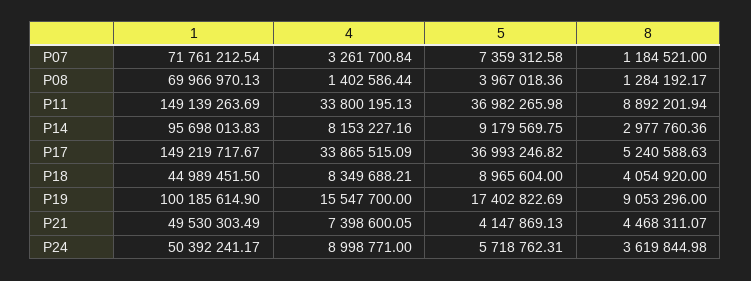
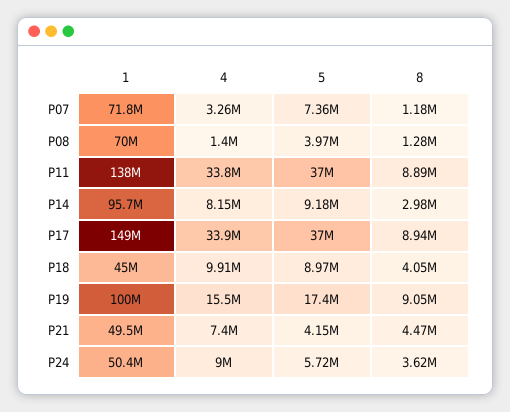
  {
    "1": {
      "P07": 71761212.54,
      "P08": 69966970.13,
-     "P11": 149139263.69,
+     "P11": 138000000,
      "P14": 95698013.83,
      "P17": 149219717.67,
      "P18": 44989451.5,
      "P19": 100185614.9,
      "P21": 49530303.49,
      "P24": 50392241.17
    },
    "4": {
      "P07": 3261700.84,
      "P08": 1402586.44,
      "P11": 33800195.13,
      "P14": 8153227.16,
      "P17": 33865515.09,
-     "P18": 8349688.21,
+     "P18": 9910000,
      "P19": 15547700,
      "P21": 7398600.05,
      "P24": 8998771
    },
    "5": {
      "P07": 7359312.58,
      "P08": 3967018.36,
      "P11": 36982265.98,
      "P14": 9179569.75,
      "P17": 36993246.82,
      "P18": 8965604,
      "P19": 17402822.69,
      "P21": 4147869.13,
      "P24": 5718762.31
    },
    "8": {
      "P07": 1184521,
      "P08": 1284192.17,
      "P11": 8892201.94,
      "P14": 2977760.36,
-     "P17": 5240588.63,
+     "P17": 8940000,
      "P18": 4054920,
      "P19": 9053296,
      "P21": 4468311.07,
      "P24": 3619844.98
    }
  }

